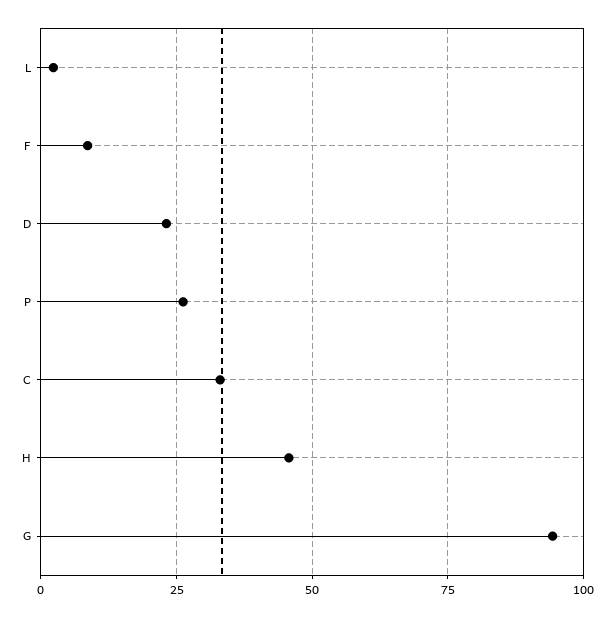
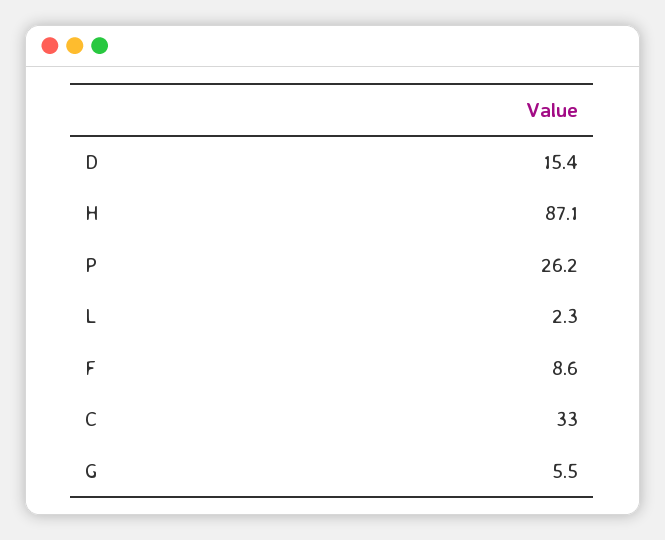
  {
    "L": 2.3,
    "F": 8.6,
-   "D": 22.5,
+   "D": 15.4,
    "P": 26.2,
    "C": 33,
-   "H": 45,
+   "H": 87.1,
-   "G": 95
+   "G": 5.5
  }

